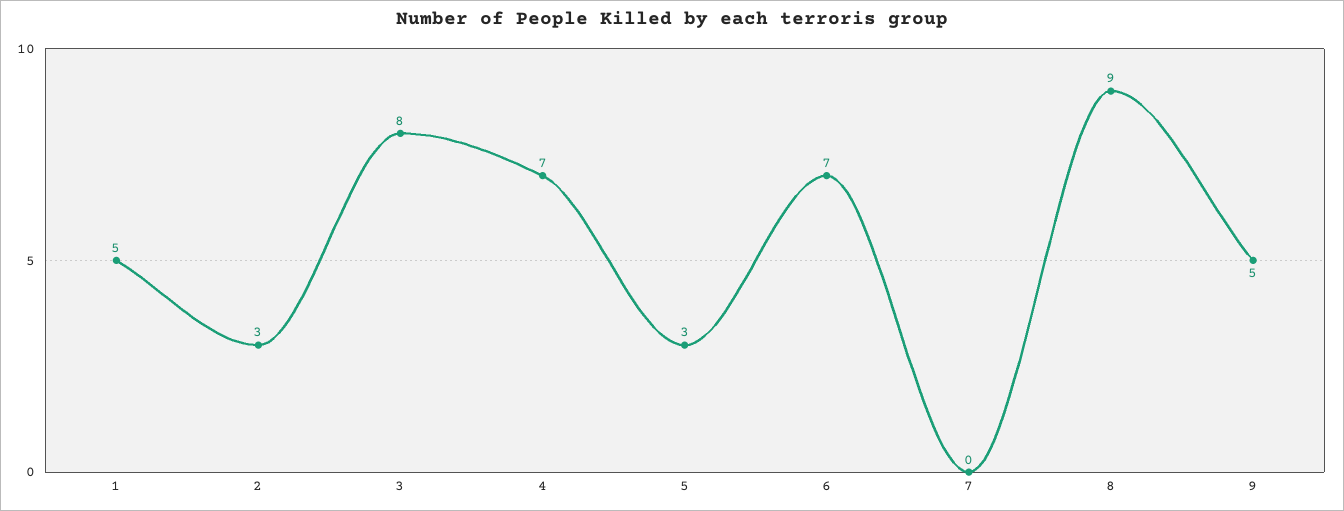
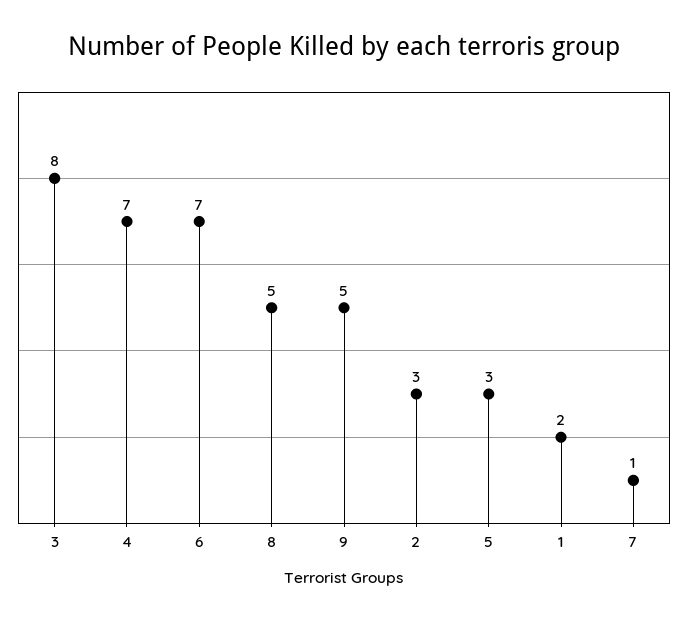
  {
-   "1": 5,
+   "1": 2,
    "2": 3,
    "3": 8,
    "4": 7,
    "5": 3,
    "6": 7,
-   "7": 0,
+   "7": 1,
-   "8": 9,
+   "8": 5,
    "9": 5
  }

